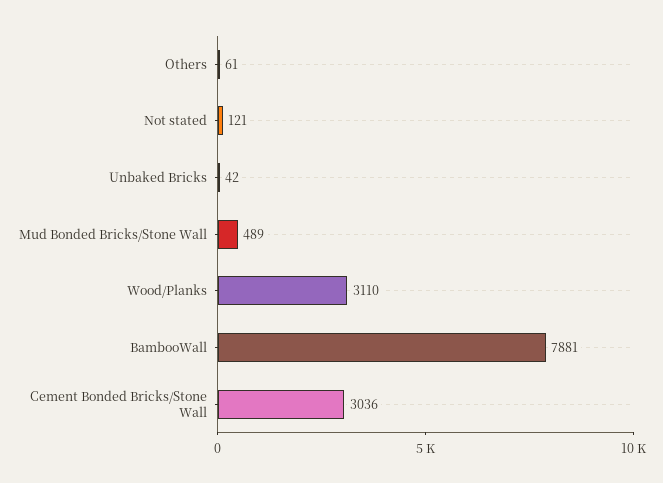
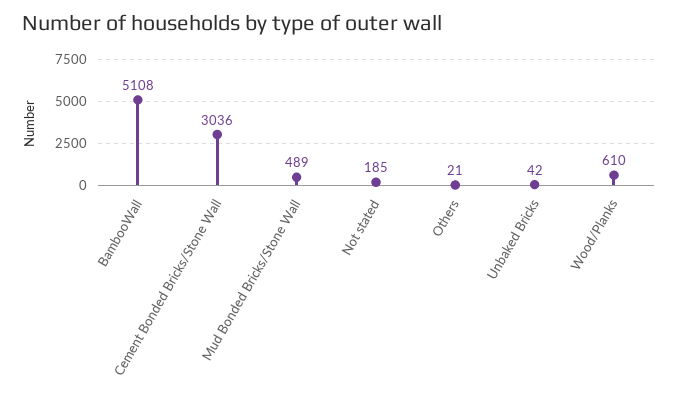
  {
-   "Others": 61,
+   "Others": 21,
-   "Not stated": 121,
+   "Not stated": 185,
    "Unbaked Bricks": 42,
    "Mud Bonded Bricks/Stone Wall": 489,
-   "Wood/Planks": 3110,
+   "Wood/Planks": 610,
-   "BambooWall": 7881,
+   "BambooWall": 5108,
    "Cement Bonded Bricks/Stone Wall": 3036
  }

